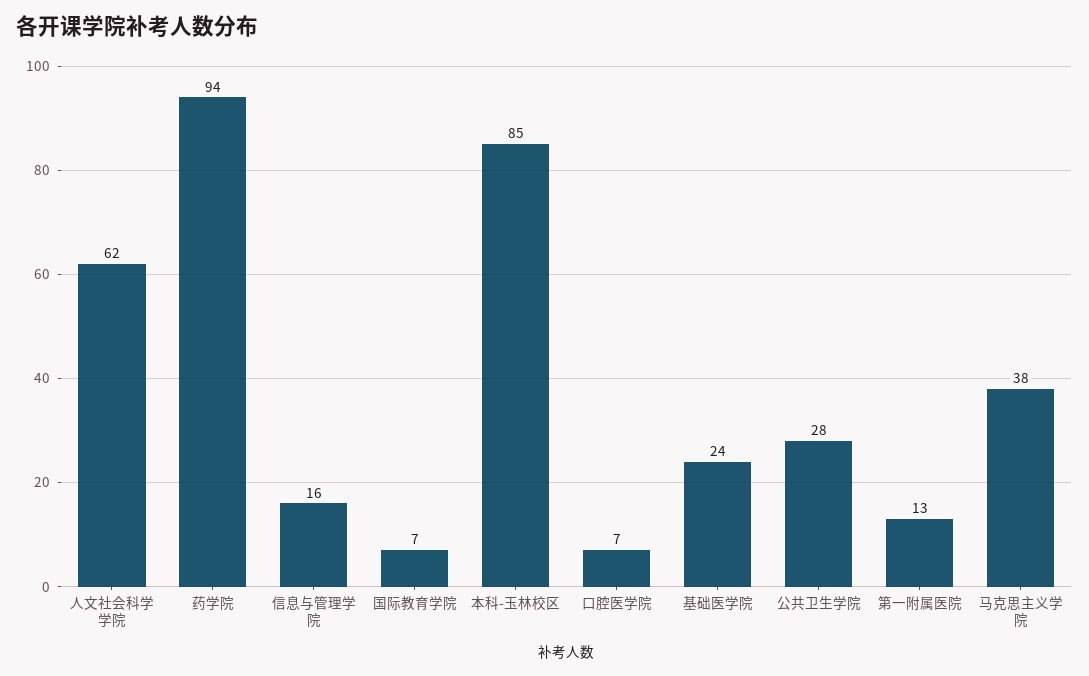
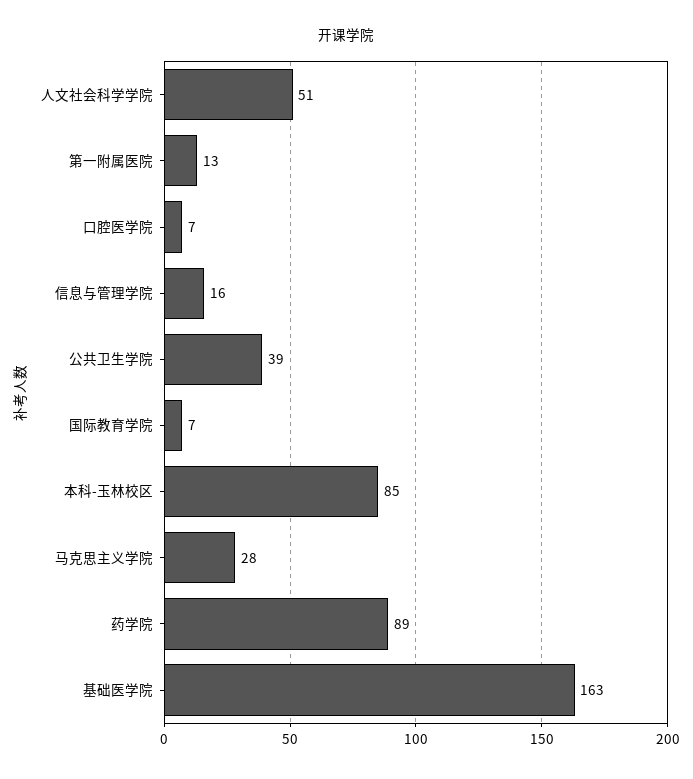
  {
-   "人文社会科学学院": 62,
+   "人文社会科学学院": 51,
-   "药学院": 94,
+   "药学院": 89,
    "信息与管理学院": 16,
    "国际教育学院": 7,
    "本科-玉林校区": 85,
    "口腔医学院": 7,
-   "基础医学院": 24,
+   "基础医学院": 163,
-   "公共卫生学院": 28,
+   "公共卫生学院": 39,
    "第一附属医院": 13,
-   "马克思主义学院": 38
+   "马克思主义学院": 28
  }

